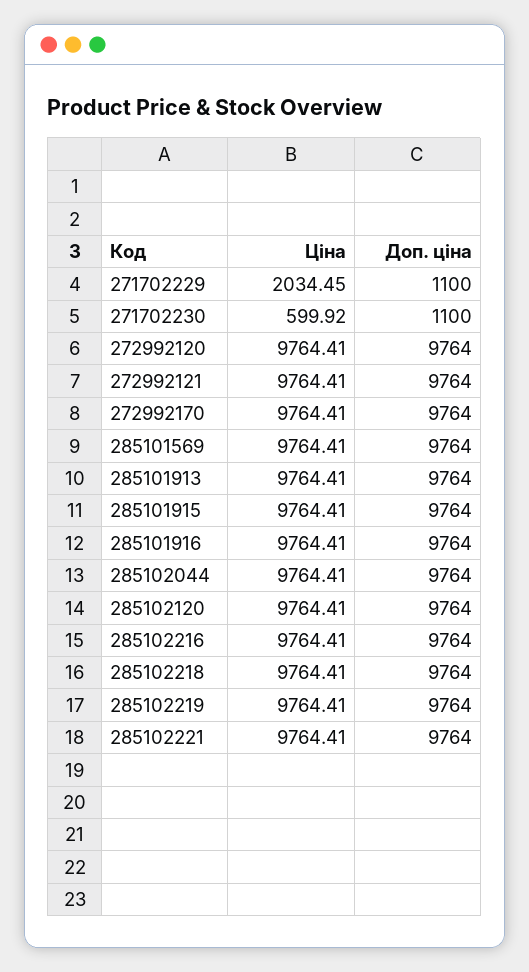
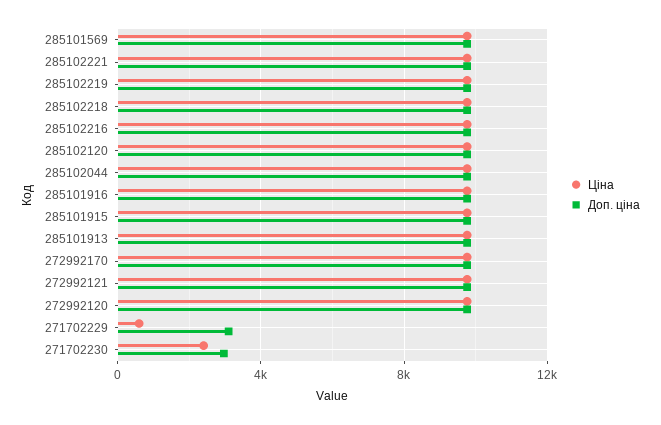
  {
    "Ціна": {
-     "271702229": 2034.45,
+     "271702229": 500,
-     "271702230": 599.92,
+     "271702230": 2500,
      "272992120": 9764.41,
      "272992121": 9764.41,
      "272992170": 9764.41,
      "285101569": 9764.41,
      "285101913": 9764.41,
      "285101915": 9764.41,
      "285101916": 9764.41,
      "285102044": 9764.41,
      "285102120": 9764.41,
      "285102216": 9764.41,
      "285102218": 9764.41,
      "285102219": 9764.41,
      "285102221": 9764.41
    },
    "Доп. ціна": {
-     "271702229": 1100,
+     "271702229": 3000,
-     "271702230": 1100,
+     "271702230": 3000,
      "272992120": 9764,
      "272992121": 9764,
      "272992170": 9764,
      "285101569": 9764,
      "285101913": 9764,
      "285101915": 9764,
      "285101916": 9764,
      "285102044": 9764,
      "285102120": 9764,
      "285102216": 9764,
      "285102218": 9764,
      "285102219": 9764,
      "285102221": 9764
    }
  }

